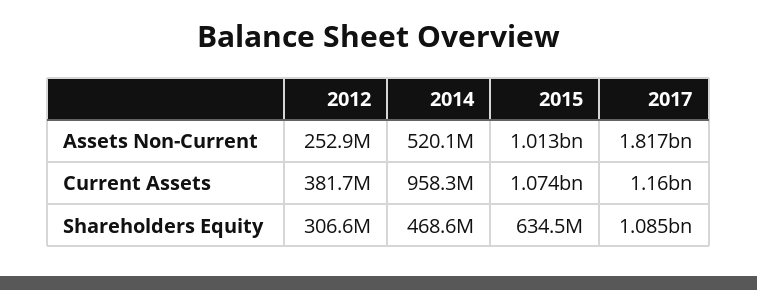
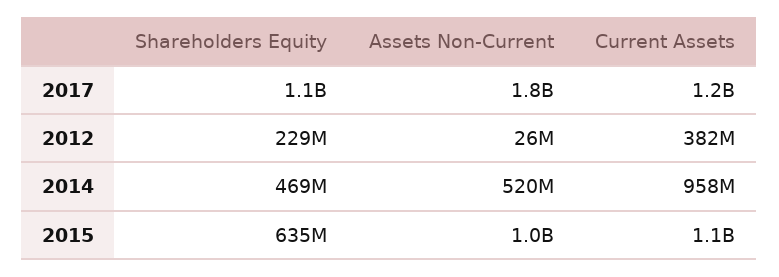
  {
    "2012": {
-     "Assets Non-Current": 252900000,
+     "Assets Non-Current": 26000000,
      "Current Assets": 381700000,
-     "Shareholders Equity": 306600000
+     "Shareholders Equity": 229000000
    },
    "2014": {
      "Assets Non-Current": 520100000,
      "Current Assets": 958300000,
      "Shareholders Equity": 468600000
    },
    "2015": {
      "Assets Non-Current": 1013000000,
      "Current Assets": 1074000000,
      "Shareholders Equity": 634500000
    },
    "2017": {
      "Assets Non-Current": 1817000000,
      "Current Assets": 1160000000,
      "Shareholders Equity": 1085000000
    }
  }

